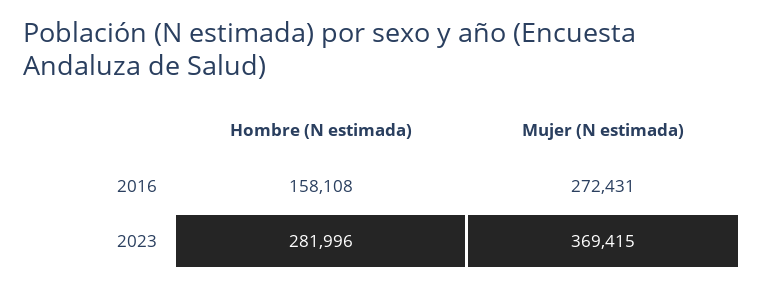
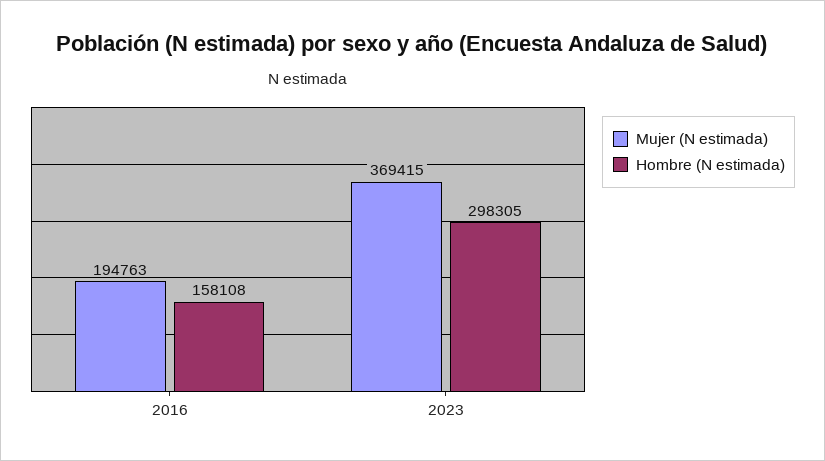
  {
    "Hombre (N estimada)": {
      "2016": 158108,
-     "2023": 281996
+     "2023": 298305
    },
    "Mujer (N estimada)": {
-     "2016": 272431,
+     "2016": 194763,
      "2023": 369415
    }
  }

